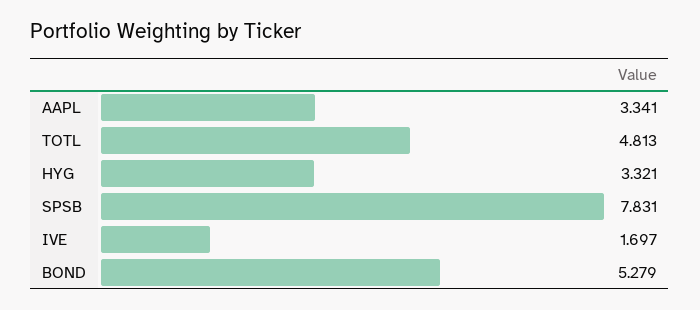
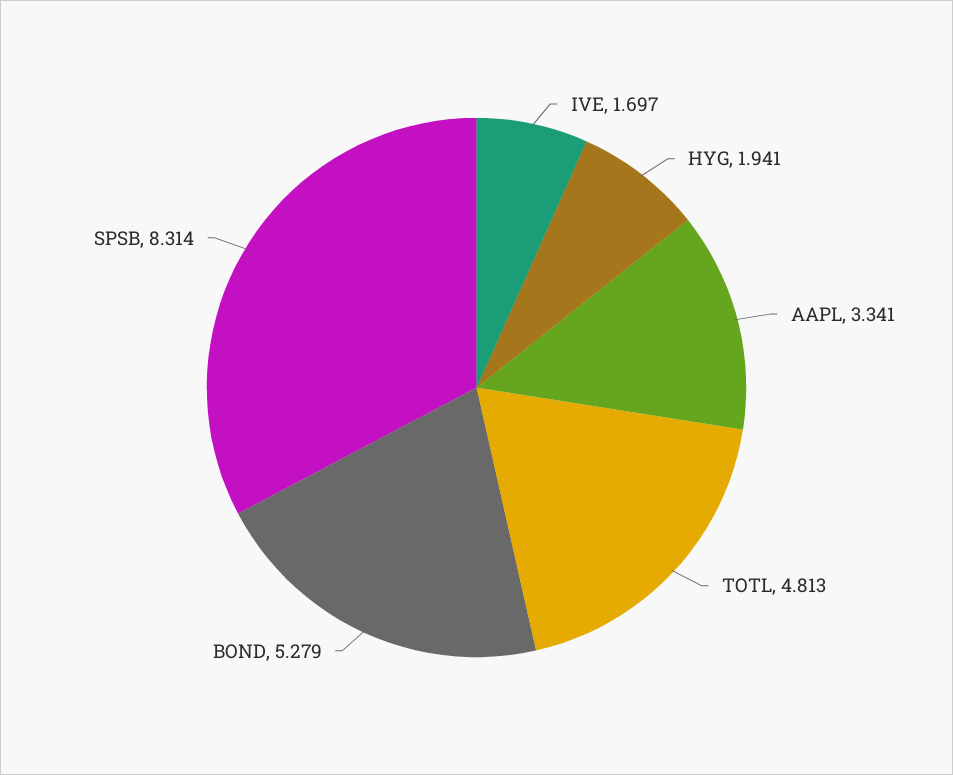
  {
    "AAPL": 3.341,
    "TOTL": 4.813,
-   "HYG": 3.321,
+   "HYG": 1.941,
-   "SPSB": 7.831,
+   "SPSB": 8.314,
    "IVE": 1.697,
    "BOND": 5.279
  }

